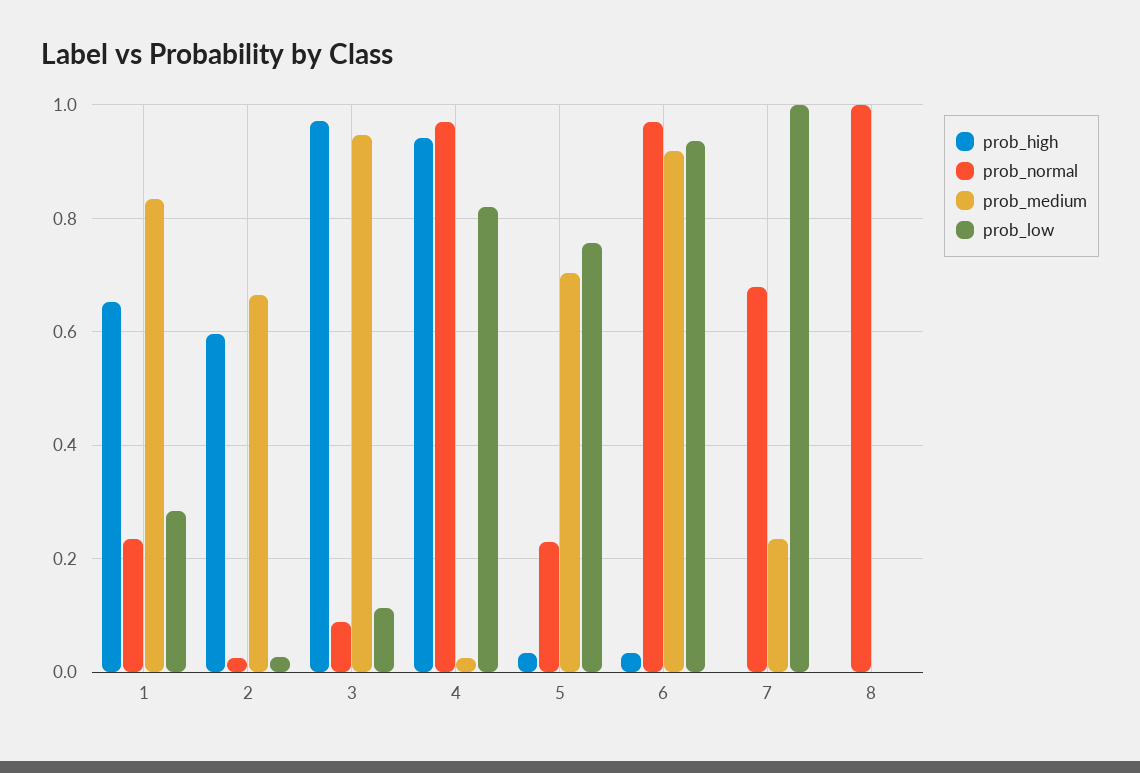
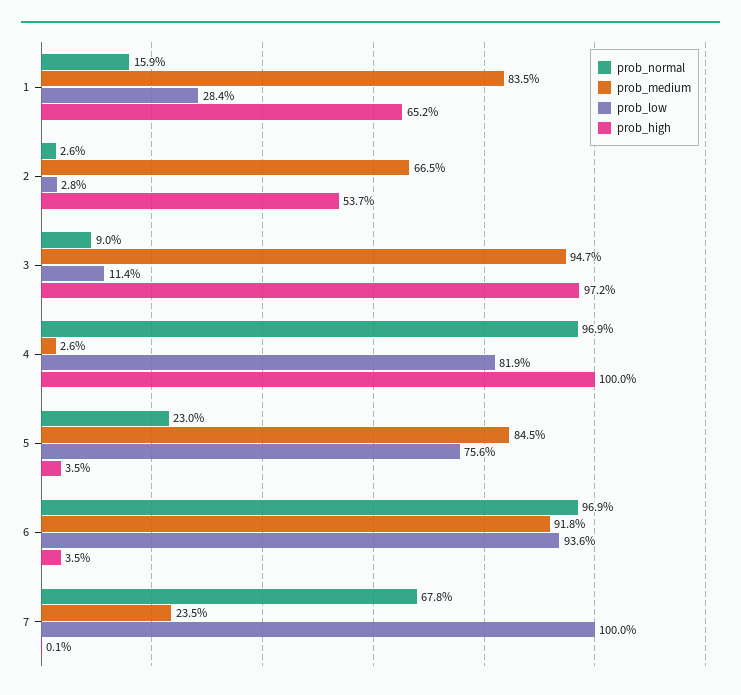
  {
    "prob_high": {
      "1": 0.652,
-     "2": 0.6,
+     "2": 0.537,
      "3": 0.972,
-     "4": 0.94,
+     "4": 1,
      "5": 0.035,
      "6": 0.035,
-     "7": 0.001,
+     "7": 0.001
-     "8": 0
    },
    "prob_normal": {
-     "1": 0.24,
+     "1": 0.159,
      "2": 0.026,
      "3": 0.09,
      "4": 0.969,
      "5": 0.23,
      "6": 0.969,
-     "7": 0.678,
+     "7": 0.678
-     "8": 1
    },
    "prob_medium": {
      "1": 0.835,
      "2": 0.665,
      "3": 0.947,
      "4": 0.026,
-     "5": 0.7,
+     "5": 0.845,
      "6": 0.918,
-     "7": 0.235,
+     "7": 0.235
-     "8": 0
    },
    "prob_low": {
      "1": 0.284,
      "2": 0.028,
      "3": 0.114,
      "4": 0.819,
      "5": 0.756,
      "6": 0.936,
-     "7": 1,
+     "7": 1
-     "8": 0
    }
  }

